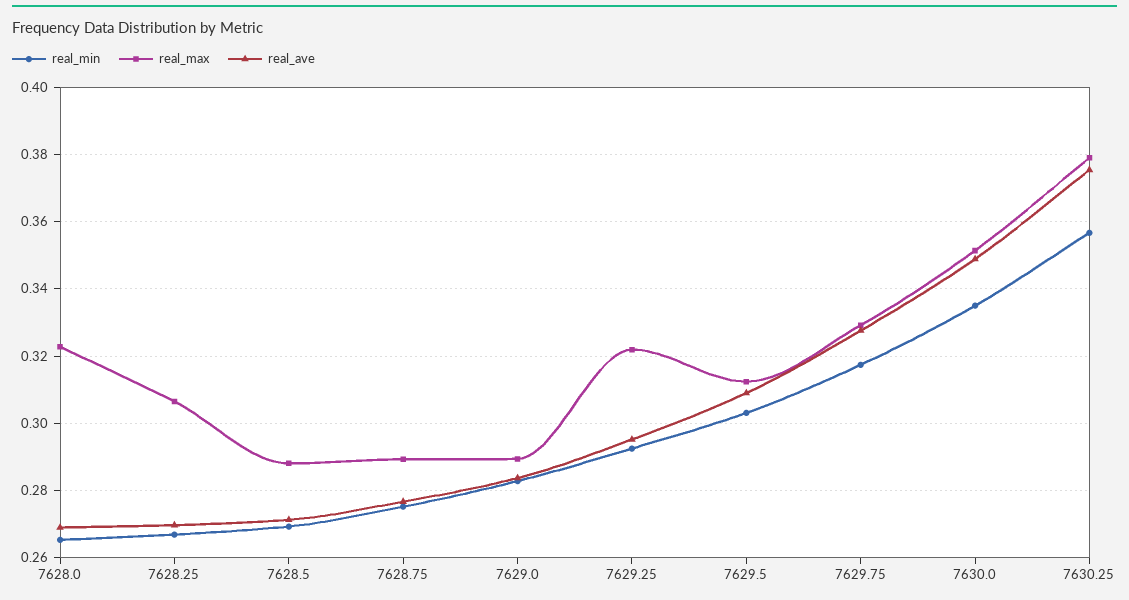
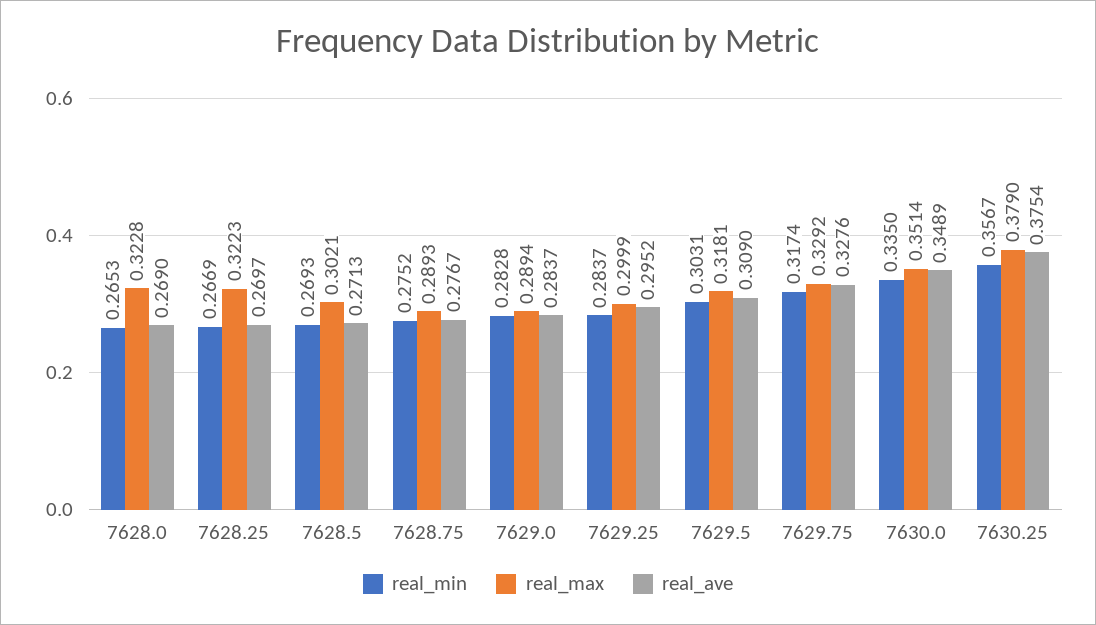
  {
    "real_min": {
      "7628.0": 0.2653,
      "7628.25": 0.2669,
      "7628.5": 0.2693,
      "7628.75": 0.2752,
      "7629.0": 0.2828,
-     "7629.25": 0.292,
+     "7629.25": 0.2837,
      "7629.5": 0.3031,
      "7629.75": 0.3174,
      "7630.0": 0.335,
      "7630.25": 0.3567
    },
    "real_max": {
      "7628.0": 0.3228,
-     "7628.25": 0.306,
+     "7628.25": 0.3223,
-     "7628.5": 0.288,
+     "7628.5": 0.3021,
      "7628.75": 0.2893,
      "7629.0": 0.2894,
-     "7629.25": 0.322,
+     "7629.25": 0.2999,
-     "7629.5": 0.312,
+     "7629.5": 0.3181,
      "7629.75": 0.3292,
      "7630.0": 0.3514,
      "7630.25": 0.379
    },
    "real_ave": {
      "7628.0": 0.269,
      "7628.25": 0.2697,
      "7628.5": 0.2713,
      "7628.75": 0.2767,
      "7629.0": 0.2837,
      "7629.25": 0.2952,
      "7629.5": 0.309,
      "7629.75": 0.3276,
      "7630.0": 0.3489,
      "7630.25": 0.3754
    }
  }

